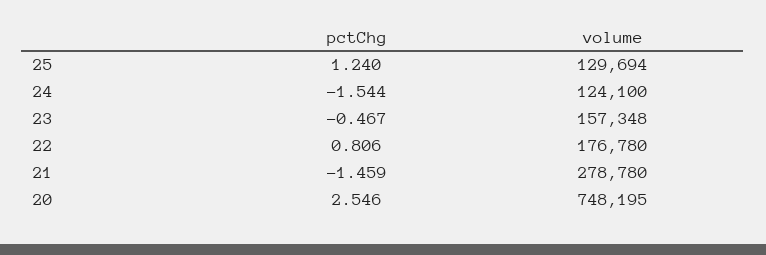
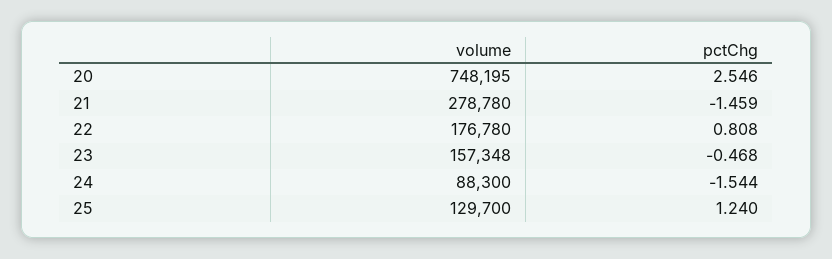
  {
    "pctChg": {
      "25": 1.24,
      "24": -1.544,
-     "23": -0.467,
+     "23": -0.468,
-     "22": 0.806,
+     "22": 0.808,
      "21": -1.459,
      "20": 2.546
    },
    "volume": {
-     "25": 129694,
+     "25": 129700,
-     "24": 124100,
+     "24": 88300,
      "23": 157348,
      "22": 176780,
      "21": 278780,
      "20": 748195
    }
  }

